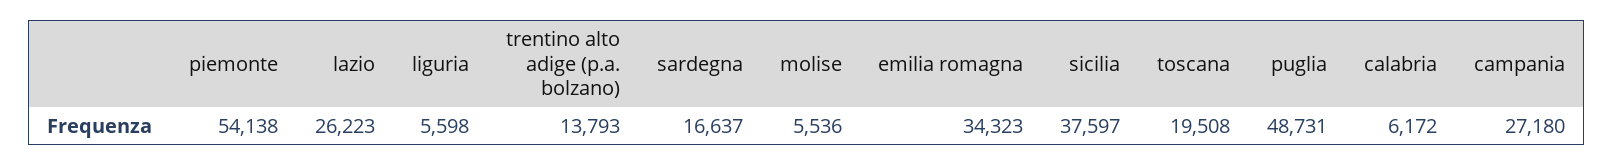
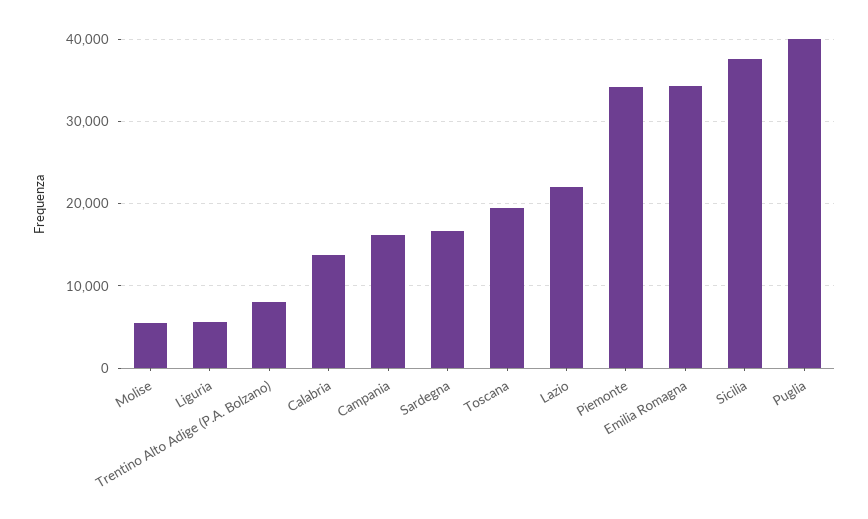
  {
-   "piemonte": 54138,
+   "piemonte": 34000,
-   "lazio": 26223,
+   "lazio": 22000,
    "liguria": 5598,
-   "trentino alto adige (p.a. bolzano)": 13793,
+   "trentino alto adige (p.a. bolzano)": 8000,
    "sardegna": 16637,
    "molise": 5536,
    "emilia romagna": 34323,
    "sicilia": 37597,
    "toscana": 19508,
-   "puglia": 48731,
+   "puglia": 40000,
-   "calabria": 6172,
+   "calabria": 14000,
-   "campania": 27180
+   "campania": 16000
  }

